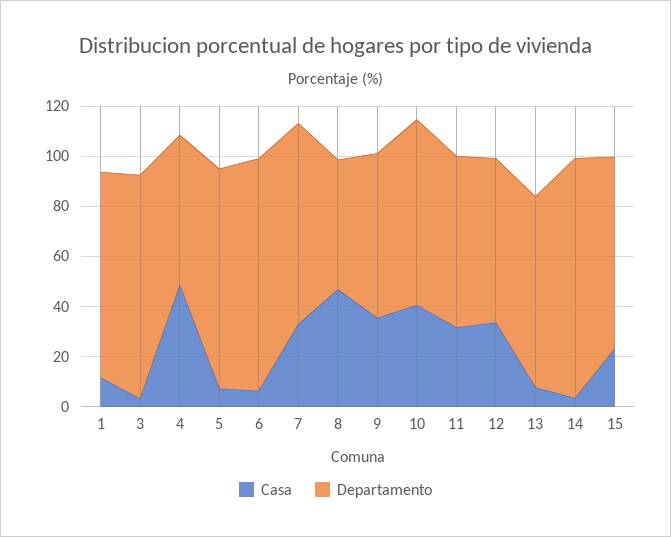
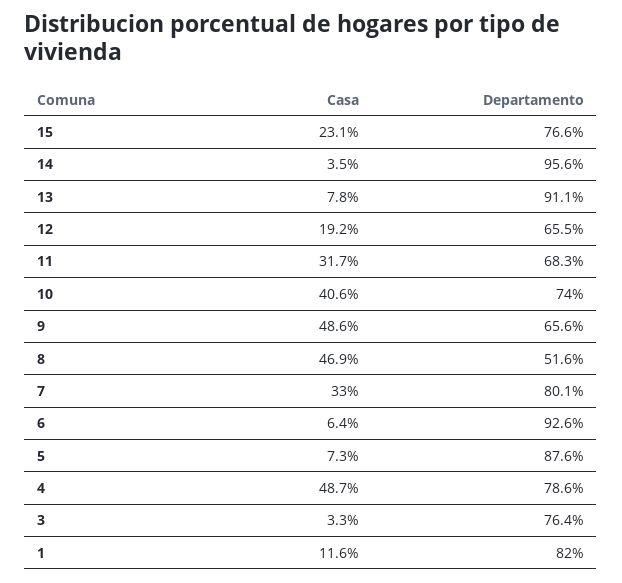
  {
    "Casa": {
      "1": 11.6,
      "3": 3.3,
      "4": 48.7,
      "5": 7.3,
      "6": 6.4,
      "7": 33,
      "8": 46.9,
-     "9": 35,
+     "9": 48.6,
      "10": 40.6,
      "11": 31.7,
-     "12": 35,
+     "12": 19.2,
      "13": 7.8,
      "14": 3.5,
      "15": 23.1
    },
    "Departamento": {
      "1": 82,
-     "3": 90,
+     "3": 76.4,
-     "4": 60,
+     "4": 78.6,
      "5": 87.6,
      "6": 92.6,
      "7": 80.1,
      "8": 51.6,
      "9": 65.6,
      "10": 74,
      "11": 68.3,
      "12": 65.5,
-     "13": 75,
+     "13": 91.1,
      "14": 95.6,
      "15": 76.6
    }
  }

